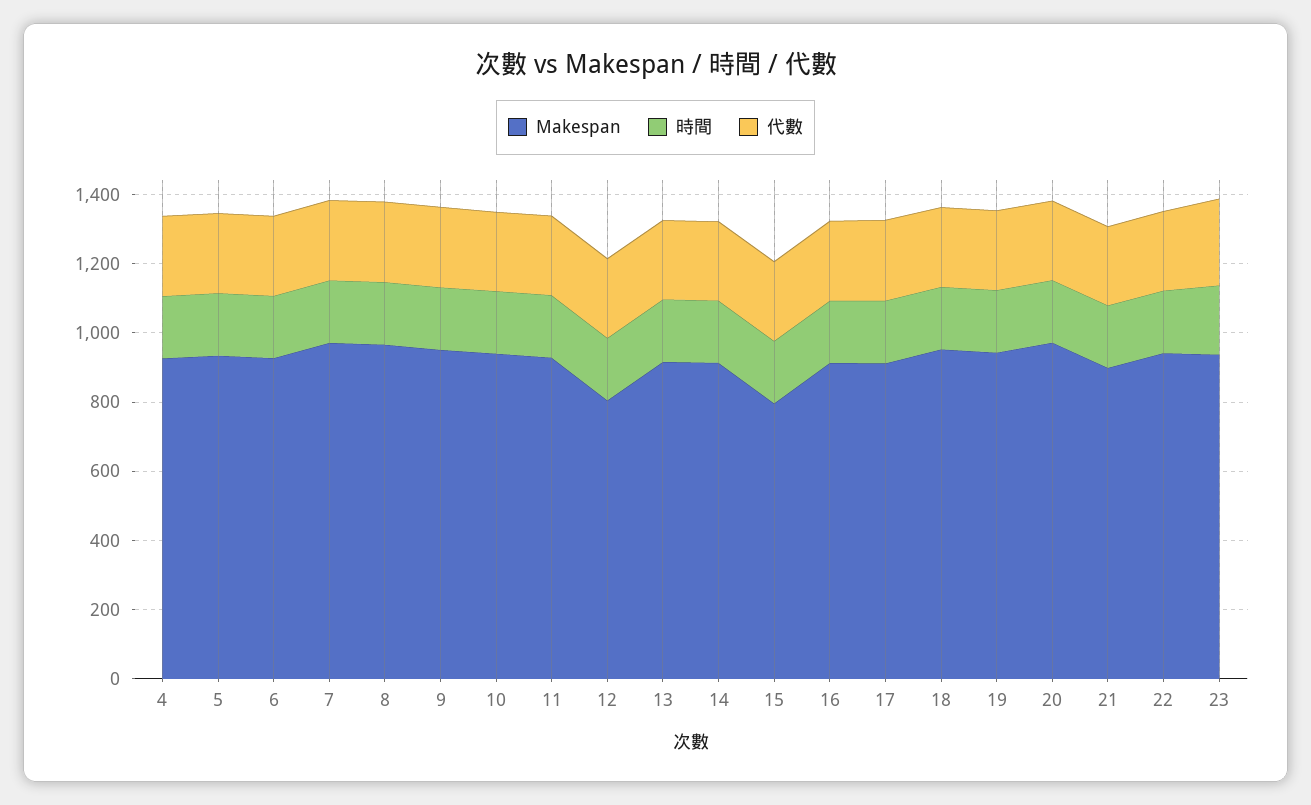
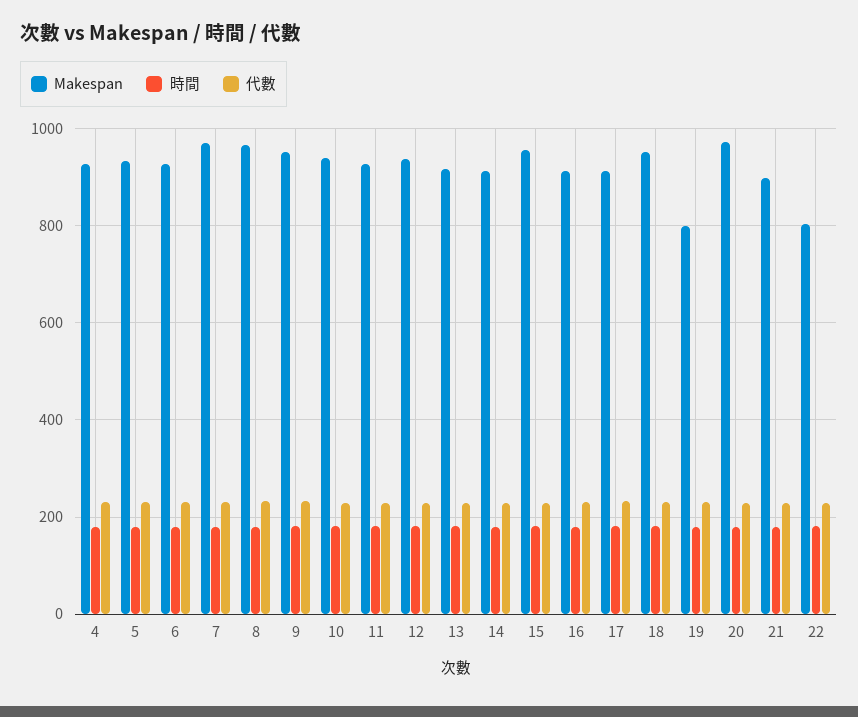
  {
    "Makespan": {
      "4": 920,
      "5": 940,
      "6": 920,
      "7": 980,
      "8": 960,
      "9": 960,
      "10": 940,
      "11": 920,
-     "12": 800,
+     "12": 940,
      "13": 920,
      "14": 920,
-     "15": 800,
+     "15": 960,
      "16": 920,
      "17": 920,
      "18": 960,
-     "19": 950,
+     "19": 800,
      "20": 980,
      "21": 900,
-     "22": 950,
+     "22": 800
-     "23": 950
    },
    "時間": {
      "4": 180,
      "5": 180,
      "6": 180,
      "7": 180,
      "8": 180,
      "9": 180,
      "10": 180,
      "11": 180,
      "12": 180,
      "13": 180,
      "14": 180,
      "15": 180,
      "16": 180,
      "17": 180,
      "18": 180,
      "19": 180,
      "20": 180,
      "21": 180,
-     "22": 180,
+     "22": 180
-     "23": 200
    },
    "代數": {
      "4": 240,
      "5": 240,
      "6": 240,
      "7": 240,
      "8": 240,
      "9": 240,
      "10": 220,
      "11": 220,
      "12": 220,
      "13": 220,
      "14": 220,
      "15": 220,
      "16": 240,
      "17": 240,
      "18": 240,
      "19": 240,
      "20": 220,
      "21": 220,
-     "22": 220,
+     "22": 220
-     "23": 250
    }
  }

